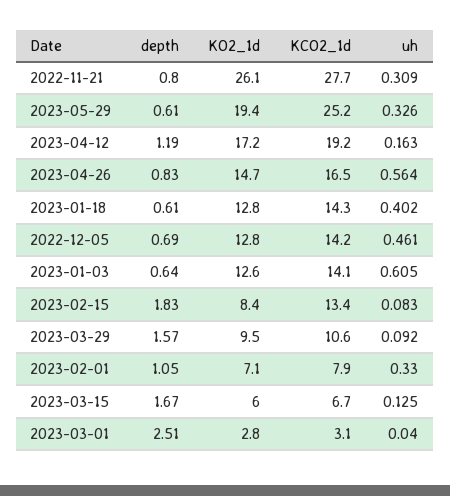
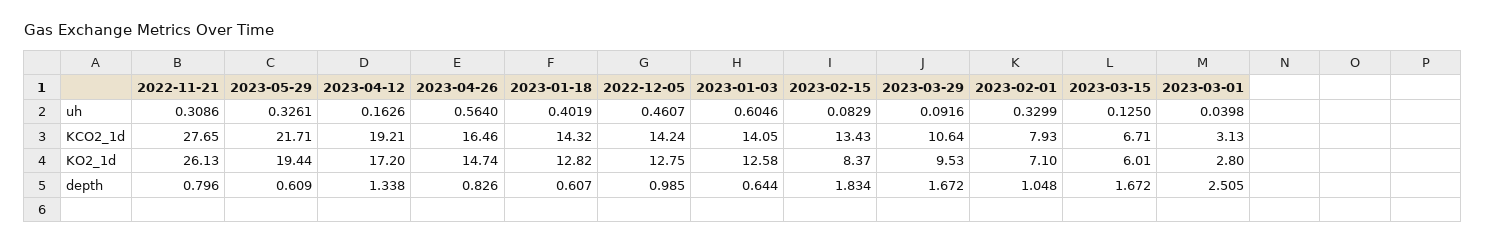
  {
    "depth": {
      "2022-11-21": 0.796,
      "2023-05-29": 0.609,
-     "2023-04-12": 1.19,
+     "2023-04-12": 1.338,
      "2023-04-26": 0.826,
      "2023-01-18": 0.607,
-     "2022-12-05": 0.69,
+     "2022-12-05": 0.985,
      "2023-01-03": 0.644,
      "2023-02-15": 1.834,
-     "2023-03-29": 1.57,
+     "2023-03-29": 1.672,
      "2023-02-01": 1.048,
      "2023-03-15": 1.672,
      "2023-03-01": 2.505
    },
    "KO2_1d": {
      "2022-11-21": 26.13,
      "2023-05-29": 19.44,
      "2023-04-12": 17.2,
      "2023-04-26": 14.74,
      "2023-01-18": 12.82,
      "2022-12-05": 12.75,
      "2023-01-03": 12.58,
      "2023-02-15": 8.37,
      "2023-03-29": 9.53,
      "2023-02-01": 7.1,
      "2023-03-15": 6.01,
      "2023-03-01": 2.8
    },
    "KCO2_1d": {
      "2022-11-21": 27.65,
-     "2023-05-29": 25.2,
+     "2023-05-29": 21.71,
      "2023-04-12": 19.21,
      "2023-04-26": 16.46,
      "2023-01-18": 14.32,
      "2022-12-05": 14.24,
      "2023-01-03": 14.05,
      "2023-02-15": 13.43,
      "2023-03-29": 10.64,
      "2023-02-01": 7.93,
      "2023-03-15": 6.71,
      "2023-03-01": 3.13
    },
    "uh": {
      "2022-11-21": 0.3086,
      "2023-05-29": 0.3261,
      "2023-04-12": 0.1626,
      "2023-04-26": 0.564,
      "2023-01-18": 0.4019,
      "2022-12-05": 0.4607,
      "2023-01-03": 0.6046,
      "2023-02-15": 0.0829,
      "2023-03-29": 0.0916,
      "2023-02-01": 0.3299,
      "2023-03-15": 0.125,
      "2023-03-01": 0.0398
    }
  }

